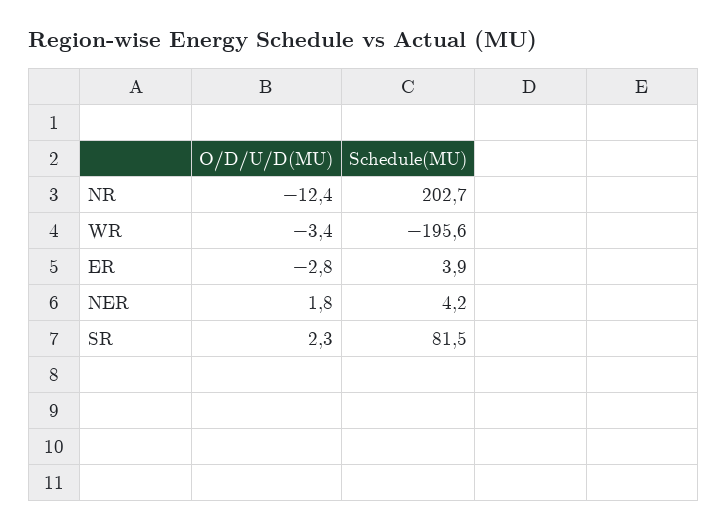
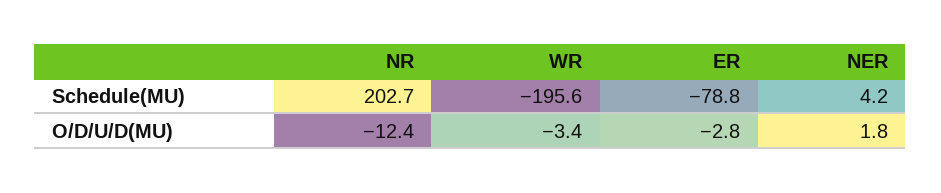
  {
    "O/D/U/D(MU)": {
      "NR": -12.4,
      "WR": -3.4,
      "ER": -2.8,
-     "NER": 1.8,
+     "NER": 1.8
-     "SR": 2.3
    },
    "Schedule(MU)": {
      "NR": 202.7,
      "WR": -195.6,
-     "ER": 3.9,
+     "ER": -78.8,
-     "NER": 4.2,
+     "NER": 4.2
-     "SR": 81.5
    }
  }

